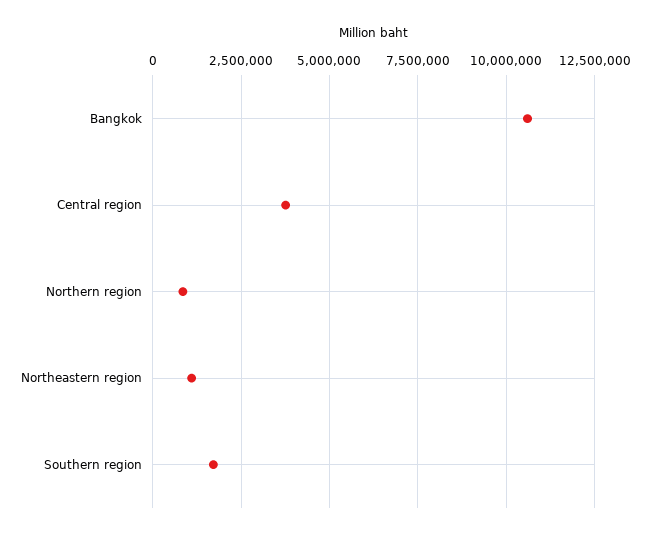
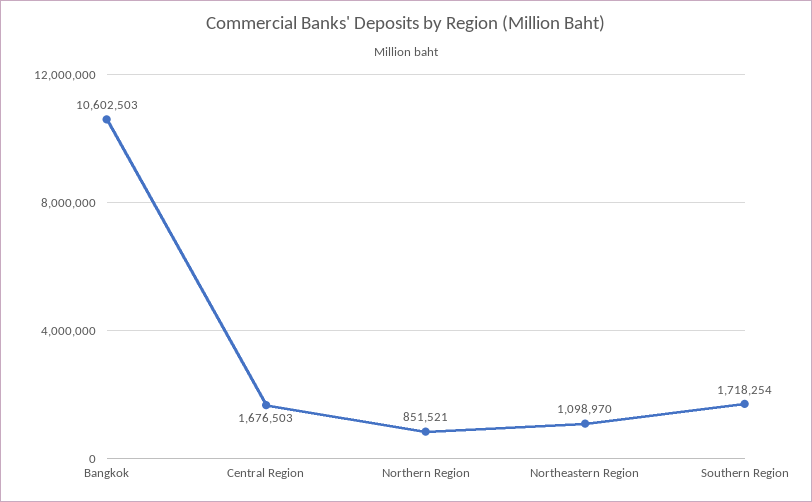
  {
    "Bangkok": 10602503,
-   "Central region": 3750000,
+   "Central region": 1676503,
    "Northern region": 851521,
    "Northeastern region": 1098970,
    "Southern region": 1718254
  }

